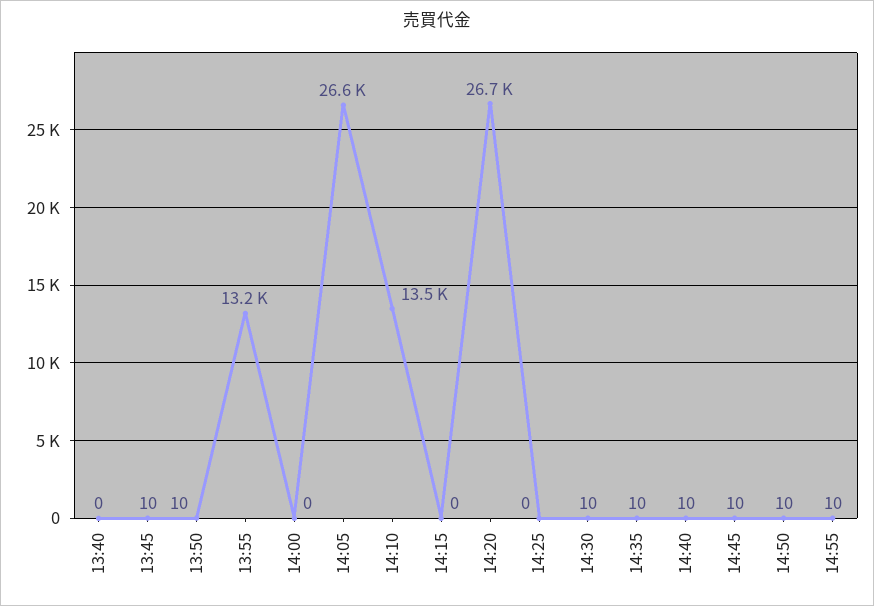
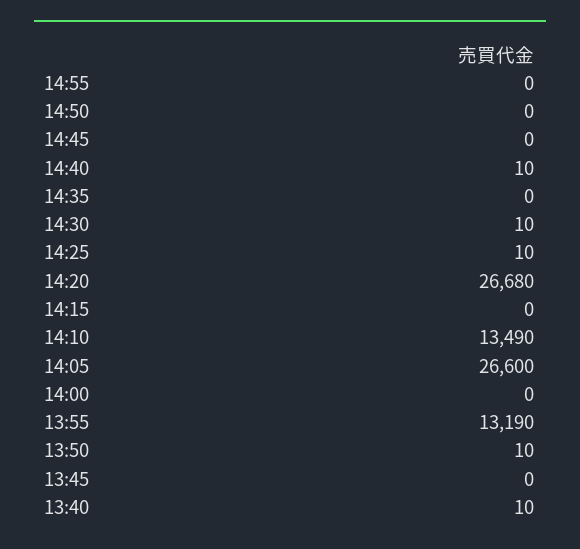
  {
-   "13:40": 0,
+   "13:40": 10,
-   "13:45": 10,
+   "13:45": 0,
    "13:50": 10,
    "13:55": 13190,
    "14:00": 0,
    "14:05": 26600,
    "14:10": 13490,
    "14:15": 0,
    "14:20": 26680,
-   "14:25": 0,
+   "14:25": 10,
    "14:30": 10,
-   "14:35": 10,
+   "14:35": 0,
    "14:40": 10,
-   "14:45": 10,
+   "14:45": 0,
-   "14:50": 10,
+   "14:50": 0,
-   "14:55": 10
+   "14:55": 0
  }

